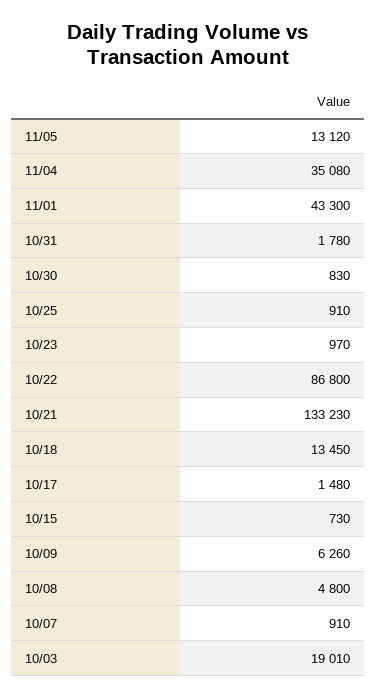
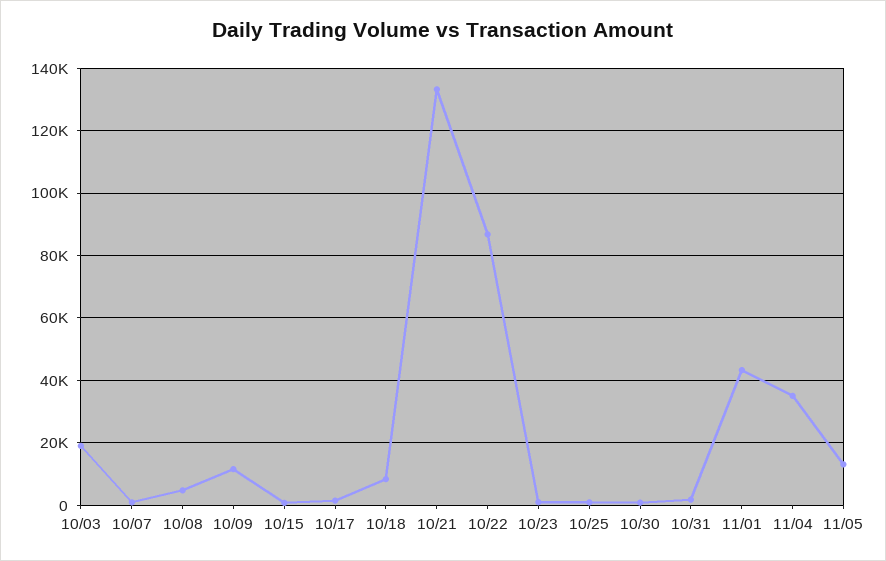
  {
    "11/05": 13120,
    "11/04": 35080,
    "11/01": 43300,
    "10/31": 1780,
    "10/30": 830,
    "10/25": 910,
    "10/23": 970,
    "10/22": 86800,
    "10/21": 133230,
-   "10/18": 13450,
+   "10/18": 8000,
    "10/17": 1480,
    "10/15": 730,
-   "10/09": 6260,
+   "10/09": 12000,
    "10/08": 4800,
    "10/07": 910,
    "10/03": 19010
  }

